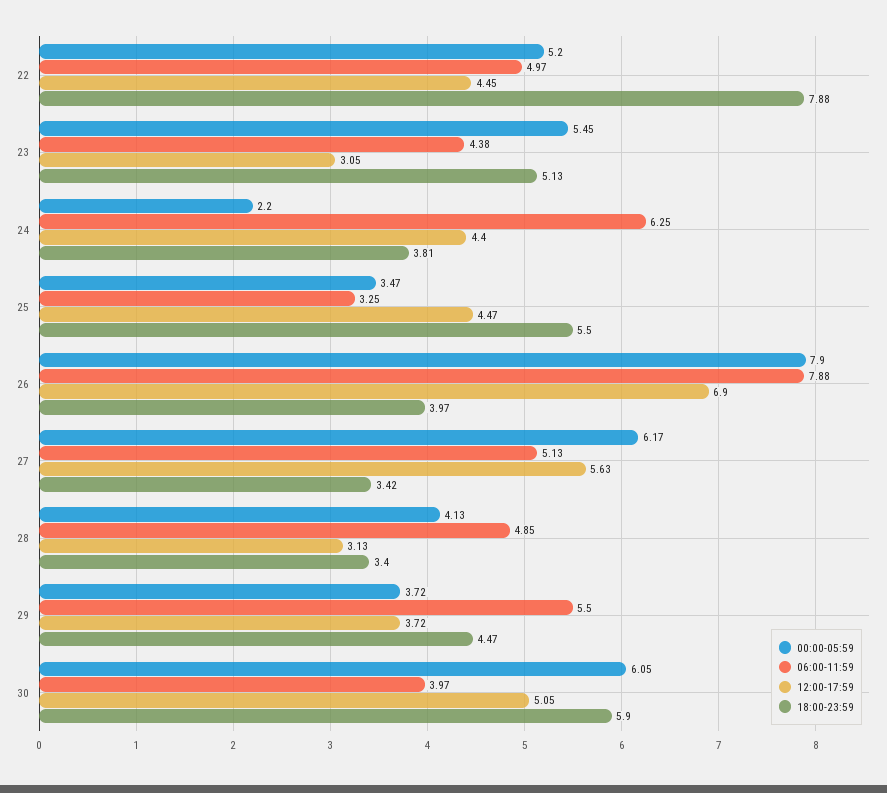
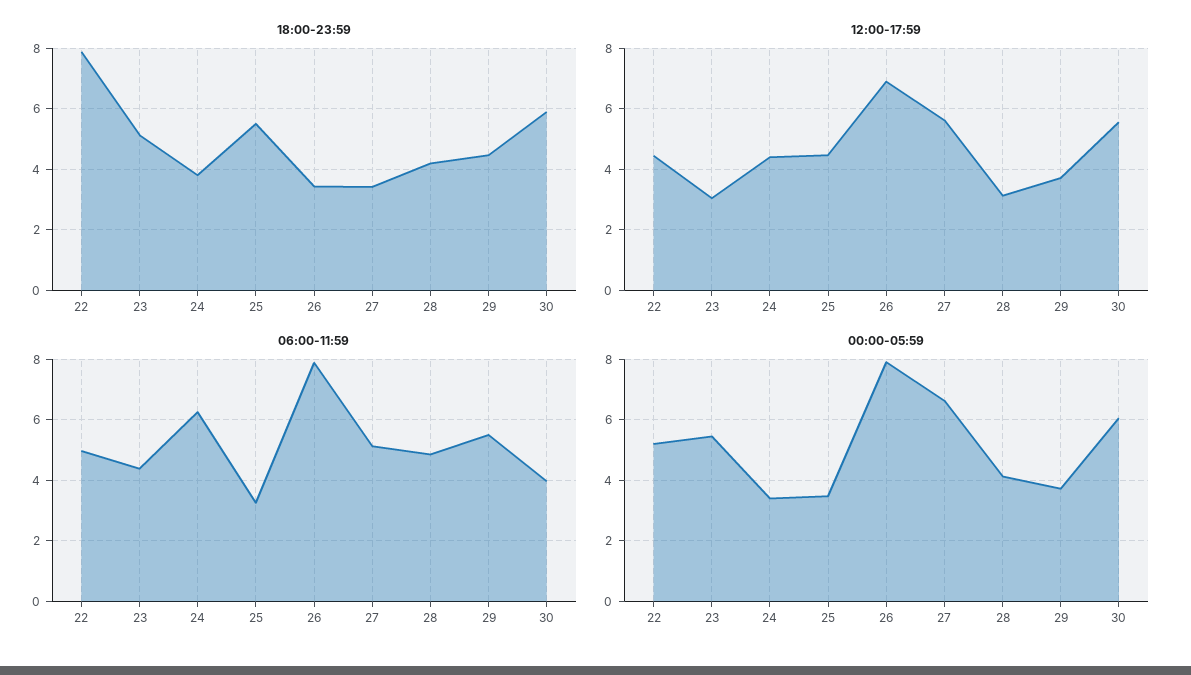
  {
    "00:00-05:59": {
      "22": 5.2,
      "23": 5.45,
-     "24": 2.2,
+     "24": 3.4,
      "25": 3.47,
      "26": 7.9,
-     "27": 6.17,
+     "27": 6.6,
      "28": 4.13,
      "29": 3.72,
      "30": 6.05
    },
    "06:00-11:59": {
      "22": 4.97,
      "23": 4.38,
      "24": 6.25,
      "25": 3.25,
      "26": 7.88,
      "27": 5.13,
      "28": 4.85,
      "29": 5.5,
      "30": 3.97
    },
    "12:00-17:59": {
      "22": 4.45,
      "23": 3.05,
      "24": 4.4,
      "25": 4.47,
      "26": 6.9,
      "27": 5.63,
      "28": 3.13,
      "29": 3.72,
-     "30": 5.05
+     "30": 5.6
    },
    "18:00-23:59": {
      "22": 7.88,
      "23": 5.13,
      "24": 3.81,
      "25": 5.5,
-     "26": 3.97,
+     "26": 3.4,
      "27": 3.42,
-     "28": 3.4,
+     "28": 4.2,
      "29": 4.47,
      "30": 5.9
    }
  }

